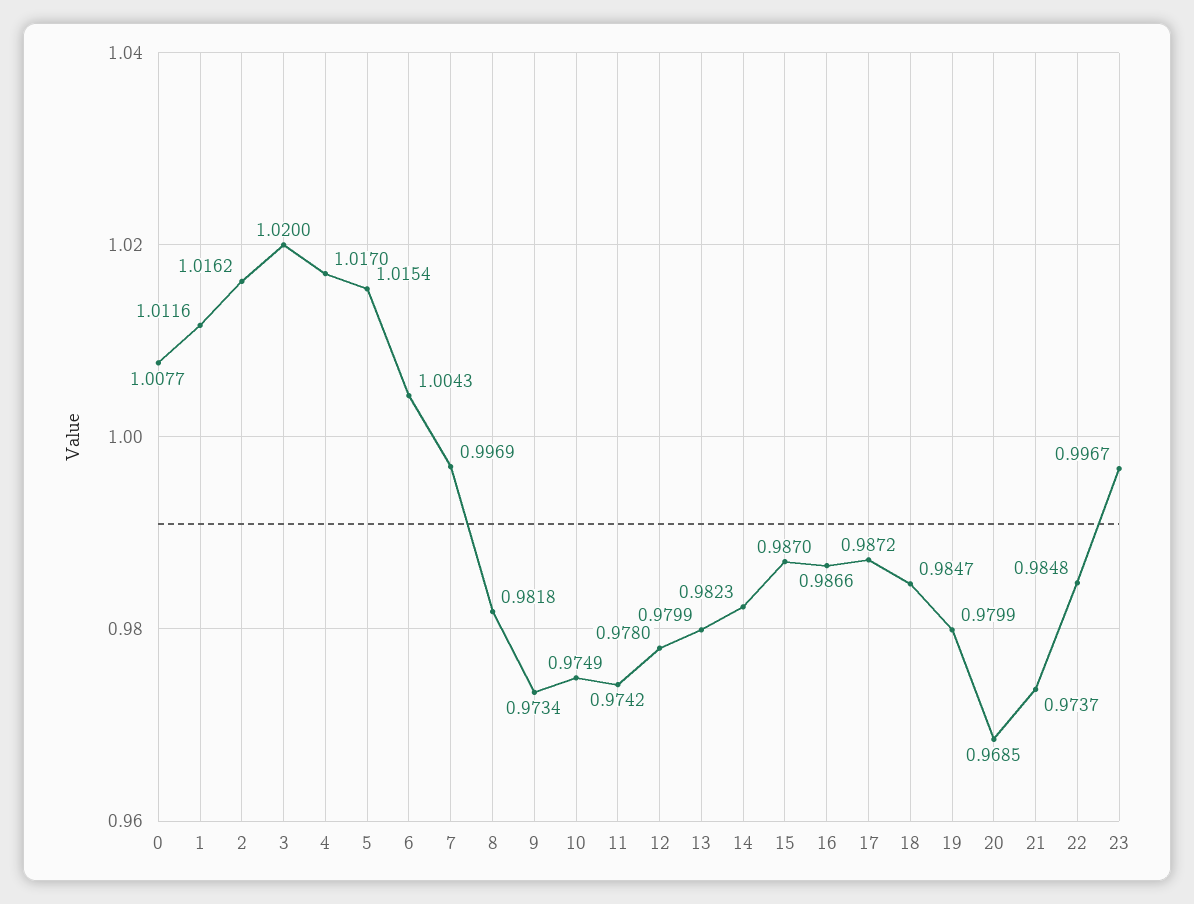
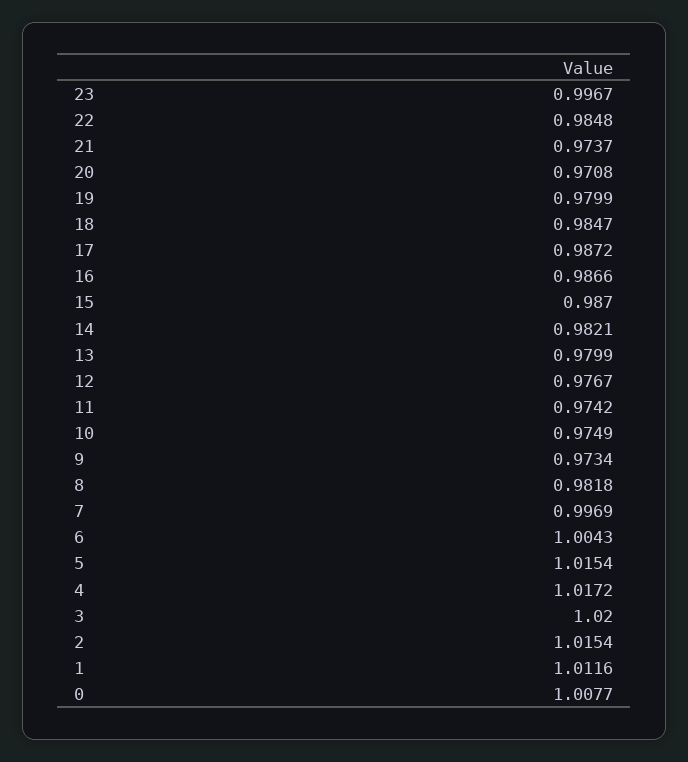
  {
    "0": 1.0077,
    "1": 1.0116,
-   "2": 1.0162,
+   "2": 1.0154,
    "3": 1.02,
-   "4": 1.017,
+   "4": 1.0172,
    "5": 1.0154,
    "6": 1.0043,
    "7": 0.9969,
    "8": 0.9818,
    "9": 0.9734,
    "10": 0.9749,
    "11": 0.9742,
-   "12": 0.978,
+   "12": 0.9767,
    "13": 0.9799,
-   "14": 0.9823,
+   "14": 0.9821,
    "15": 0.987,
    "16": 0.9866,
    "17": 0.9872,
    "18": 0.9847,
    "19": 0.9799,
-   "20": 0.9685,
+   "20": 0.9708,
    "21": 0.9737,
    "22": 0.9848,
    "23": 0.9967
  }

